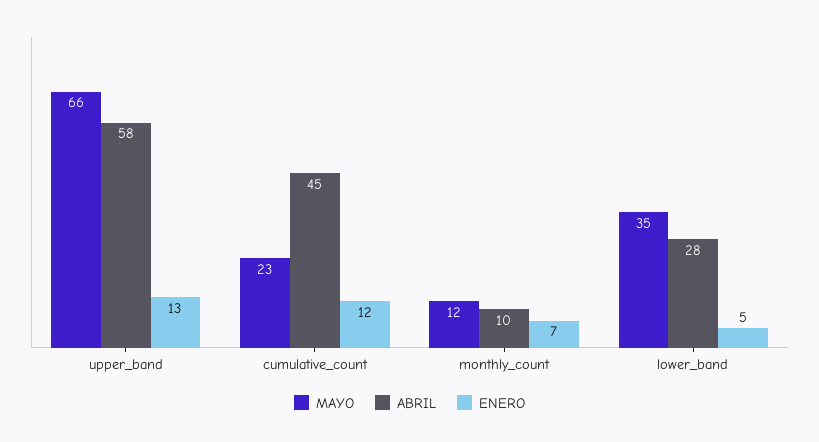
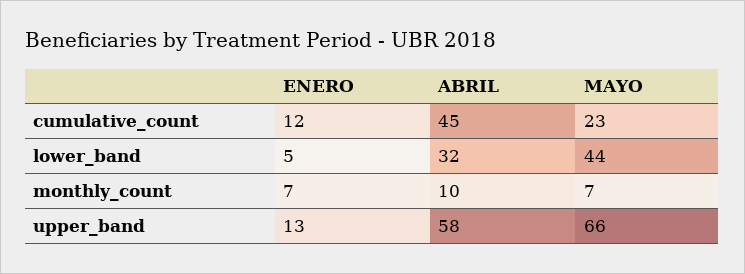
  {
    "MAYO": {
      "upper_band": 66,
      "cumulative_count": 23,
-     "monthly_count": 12,
+     "monthly_count": 7,
-     "lower_band": 35
+     "lower_band": 44
    },
    "ABRIL": {
      "upper_band": 58,
      "cumulative_count": 45,
      "monthly_count": 10,
-     "lower_band": 28
+     "lower_band": 32
    },
    "ENERO": {
      "upper_band": 13,
      "cumulative_count": 12,
      "monthly_count": 7,
      "lower_band": 5
    }
  }

